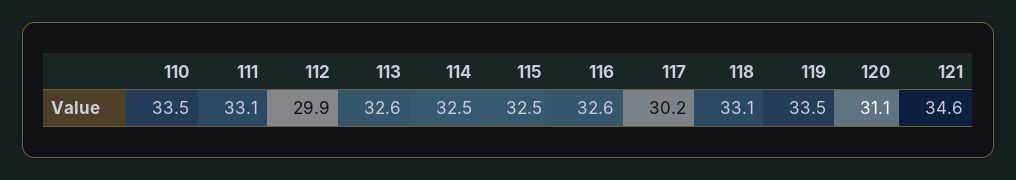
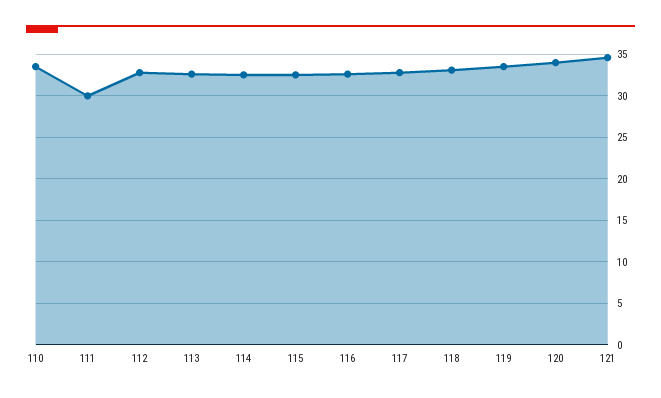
  {
    "110": 33.5,
-   "111": 33.1,
+   "111": 30,
-   "112": 29.9,
+   "112": 33,
    "113": 32.6,
    "114": 32.5,
    "115": 32.5,
    "116": 32.6,
-   "117": 30.2,
+   "117": 33,
    "118": 33.1,
    "119": 33.5,
-   "120": 31.1,
+   "120": 34,
    "121": 34.6
  }

